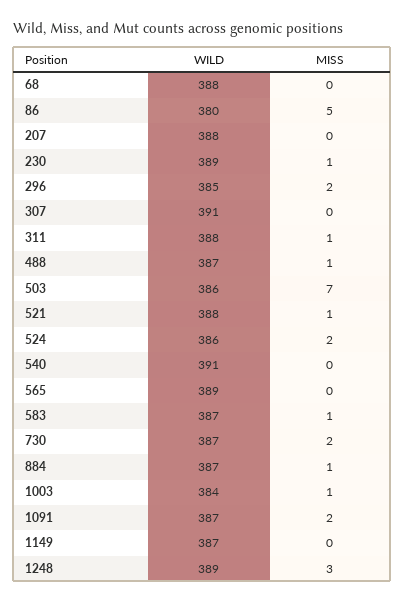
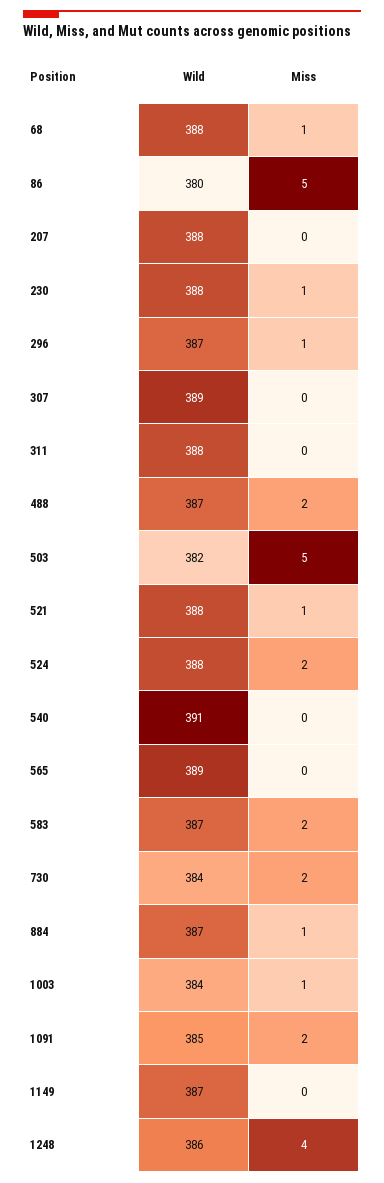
  {
    "WILD": {
      "68": 388,
      "86": 380,
      "207": 388,
-     "230": 389,
+     "230": 388,
-     "296": 385,
+     "296": 387,
-     "307": 391,
+     "307": 389,
      "311": 388,
      "488": 387,
-     "503": 386,
+     "503": 382,
      "521": 388,
-     "524": 386,
+     "524": 388,
      "540": 391,
      "565": 389,
      "583": 387,
-     "730": 387,
+     "730": 384,
      "884": 387,
      "1003": 384,
-     "1091": 387,
+     "1091": 385,
      "1149": 387,
-     "1248": 389
+     "1248": 386
    },
    "MISS": {
-     "68": 0,
+     "68": 1,
      "86": 5,
      "207": 0,
      "230": 1,
-     "296": 2,
+     "296": 1,
      "307": 0,
-     "311": 1,
+     "311": 0,
-     "488": 1,
+     "488": 2,
-     "503": 7,
+     "503": 5,
      "521": 1,
      "524": 2,
      "540": 0,
      "565": 0,
-     "583": 1,
+     "583": 2,
      "730": 2,
      "884": 1,
      "1003": 1,
      "1091": 2,
      "1149": 0,
-     "1248": 3
+     "1248": 4
    }
  }

